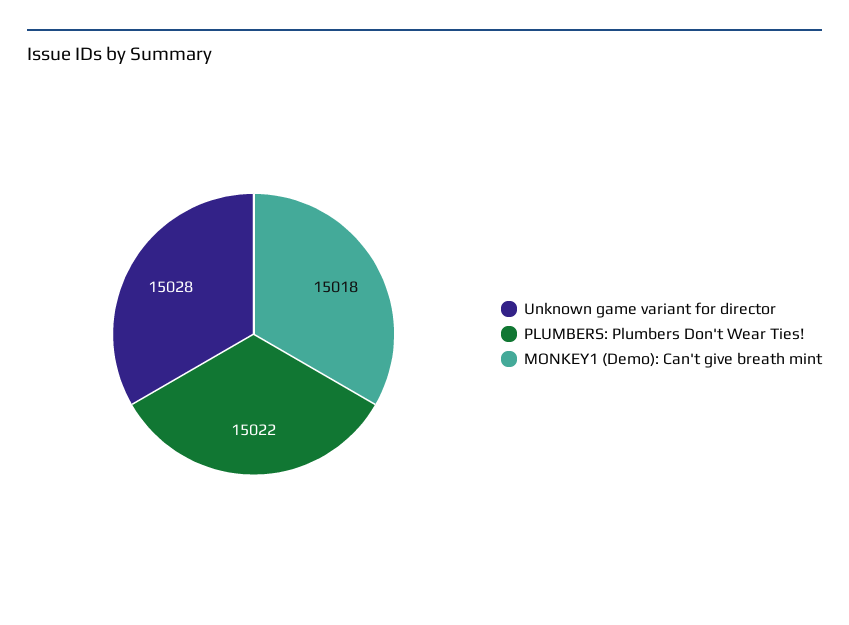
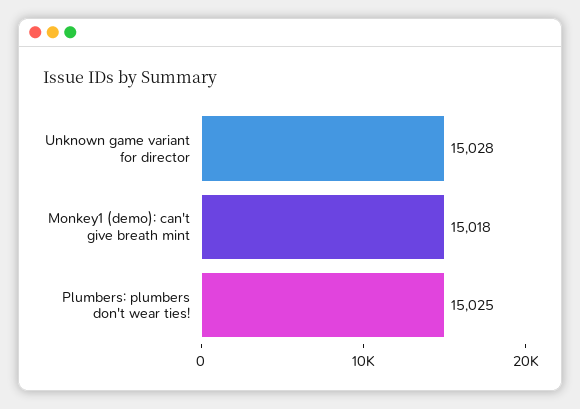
  {
    "Unknown game variant for director": 15028,
-   "PLUMBERS: Plumbers Don't Wear Ties!": 15022,
+   "PLUMBERS: Plumbers Don't Wear Ties!": 15025,
    "MONKEY1 (Demo): Can't give breath mint": 15018
  }

